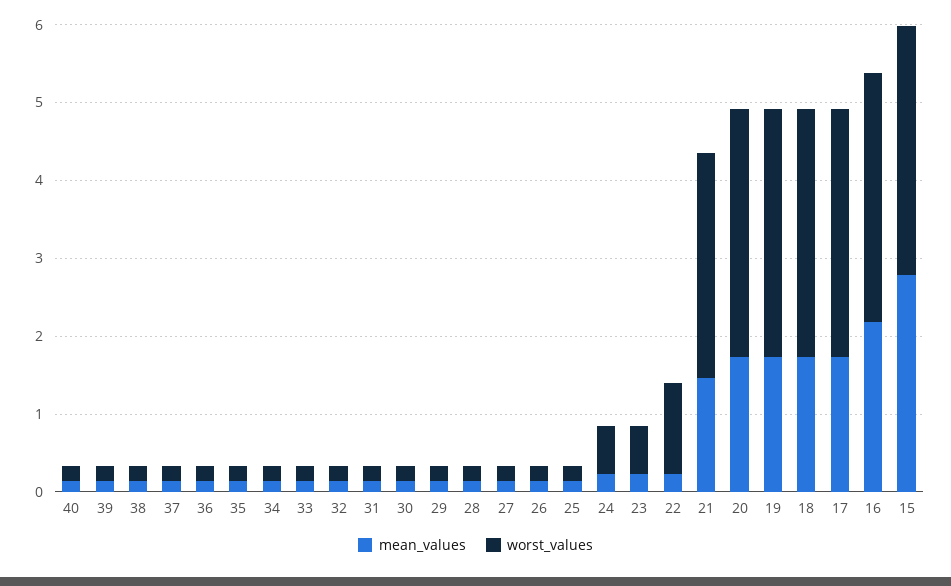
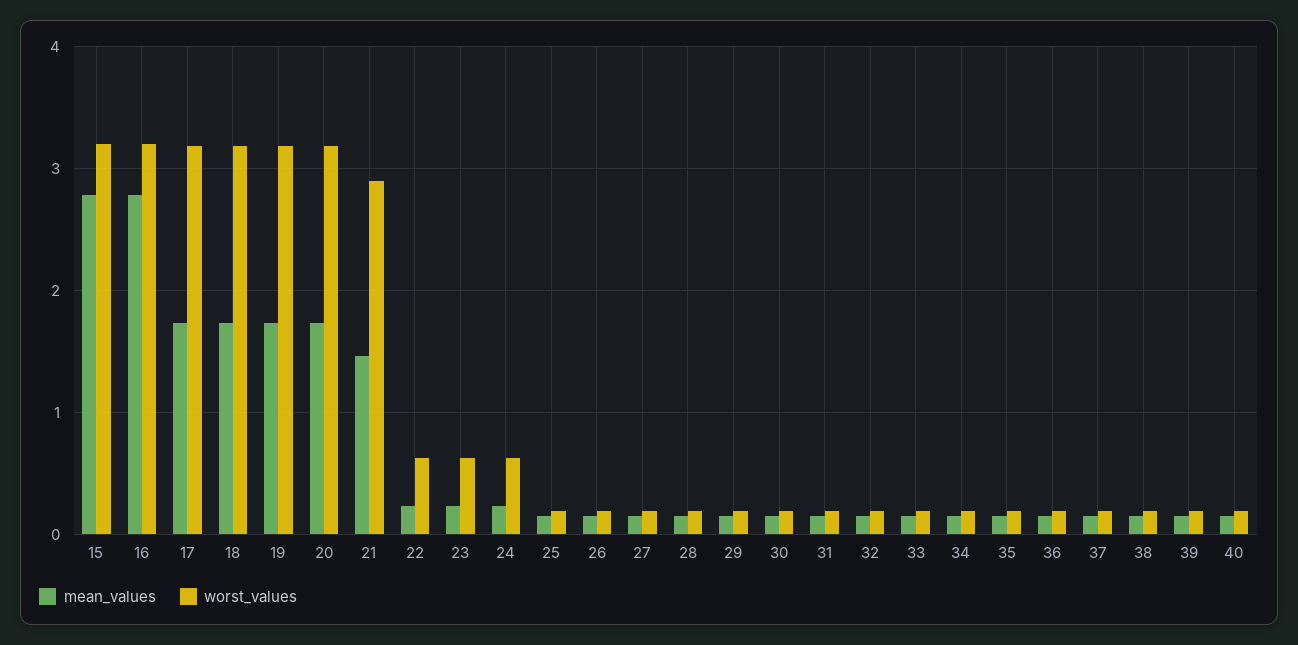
  {
    "mean_values": {
      "40": 0.1,
      "39": 0.1,
      "38": 0.1,
      "37": 0.1,
      "36": 0.1,
      "35": 0.1,
      "34": 0.1,
      "33": 0.1,
      "32": 0.1,
      "31": 0.1,
      "30": 0.1,
      "29": 0.1,
      "28": 0.1,
      "27": 0.1,
      "26": 0.1,
      "25": 0.1,
      "24": 0.2,
      "23": 0.2,
      "22": 0.2,
      "21": 1.5,
      "20": 1.7,
      "19": 1.7,
      "18": 1.7,
      "17": 1.7,
-     "16": 2.2,
+     "16": 2.8,
      "15": 2.8
    },
    "worst_values": {
      "40": 0.2,
      "39": 0.2,
      "38": 0.2,
      "37": 0.2,
      "36": 0.2,
      "35": 0.2,
      "34": 0.2,
      "33": 0.2,
      "32": 0.2,
      "31": 0.2,
      "30": 0.2,
      "29": 0.2,
      "28": 0.2,
      "27": 0.2,
      "26": 0.2,
      "25": 0.2,
      "24": 0.6,
      "23": 0.6,
-     "22": 1.2,
+     "22": 0.6,
      "21": 2.9,
      "20": 3.2,
      "19": 3.2,
      "18": 3.2,
      "17": 3.2,
      "16": 3.2,
      "15": 3.2
    }
  }

